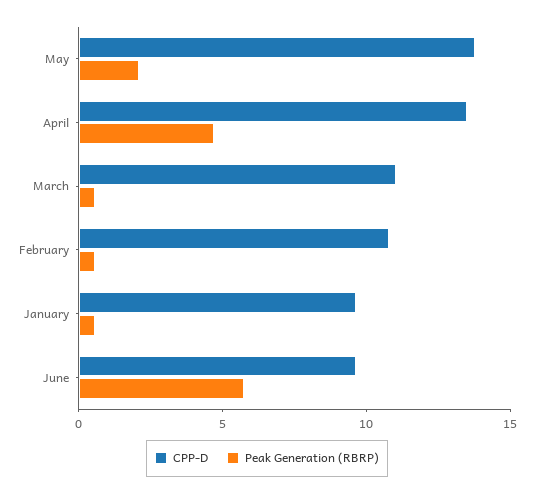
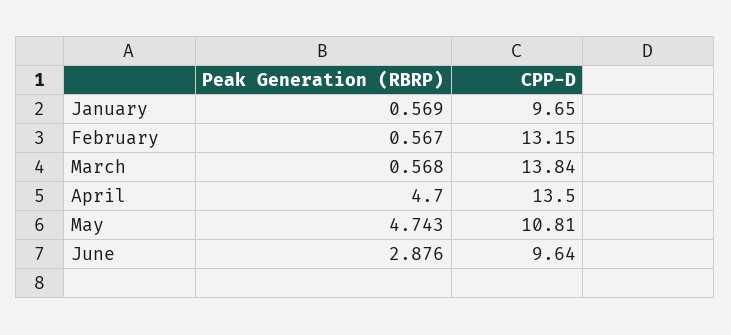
  {
    "CPP-D": {
-     "May": 14,
+     "May": 10.81,
      "April": 13.5,
-     "March": 11,
+     "March": 13.84,
-     "February": 11,
+     "February": 13.15,
      "January": 9.65,
      "June": 9.64
    },
    "Peak Generation (RBRP)": {
-     "May": 2,
+     "May": 4.743,
      "April": 4.7,
      "March": 0.568,
      "February": 0.567,
      "January": 0.569,
-     "June": 6
+     "June": 2.876
    }
  }

